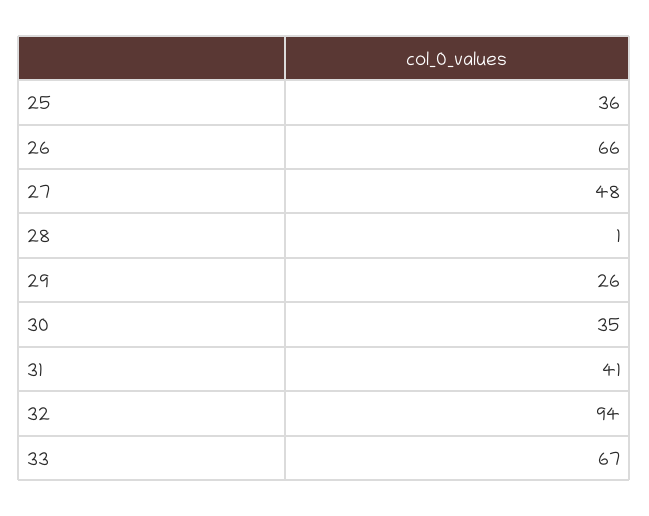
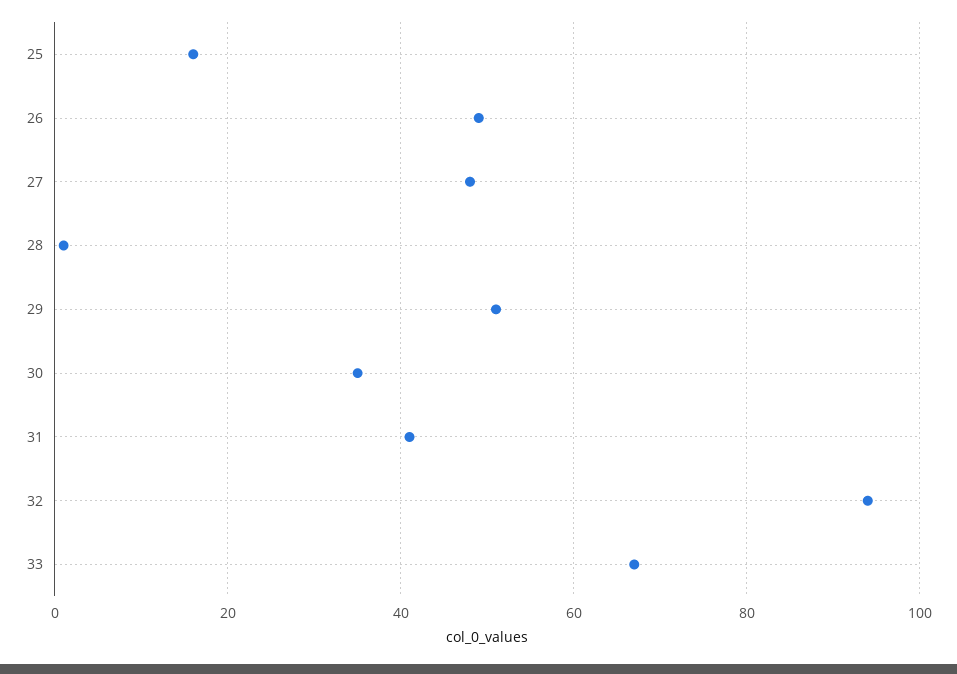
  {
-   "25": 36,
+   "25": 15,
-   "26": 66,
+   "26": 50,
    "27": 48,
    "28": 1,
-   "29": 26,
+   "29": 50,
    "30": 35,
    "31": 41,
    "32": 94,
    "33": 67
  }

